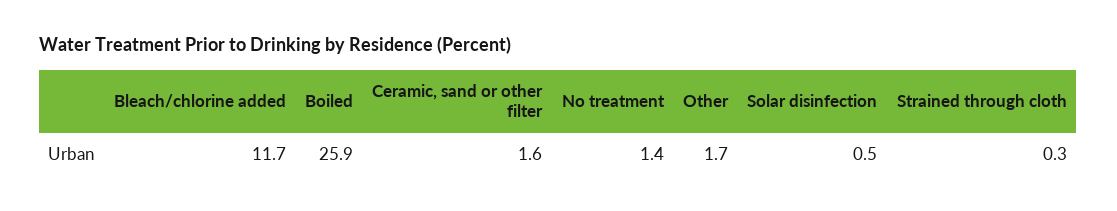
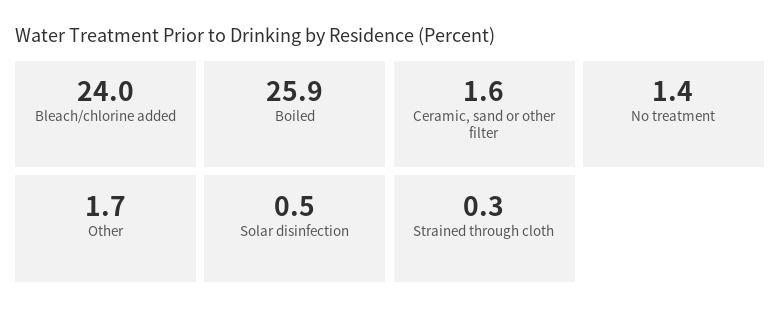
  {
-   "Bleach/chlorine added": 11.7,
+   "Bleach/chlorine added": 24,
    "Boiled": 25.9,
    "Ceramic, sand or other filter": 1.6,
    "No treatment": 1.4,
    "Other": 1.7,
    "Solar disinfection": 0.5,
    "Strained through cloth": 0.3
  }

